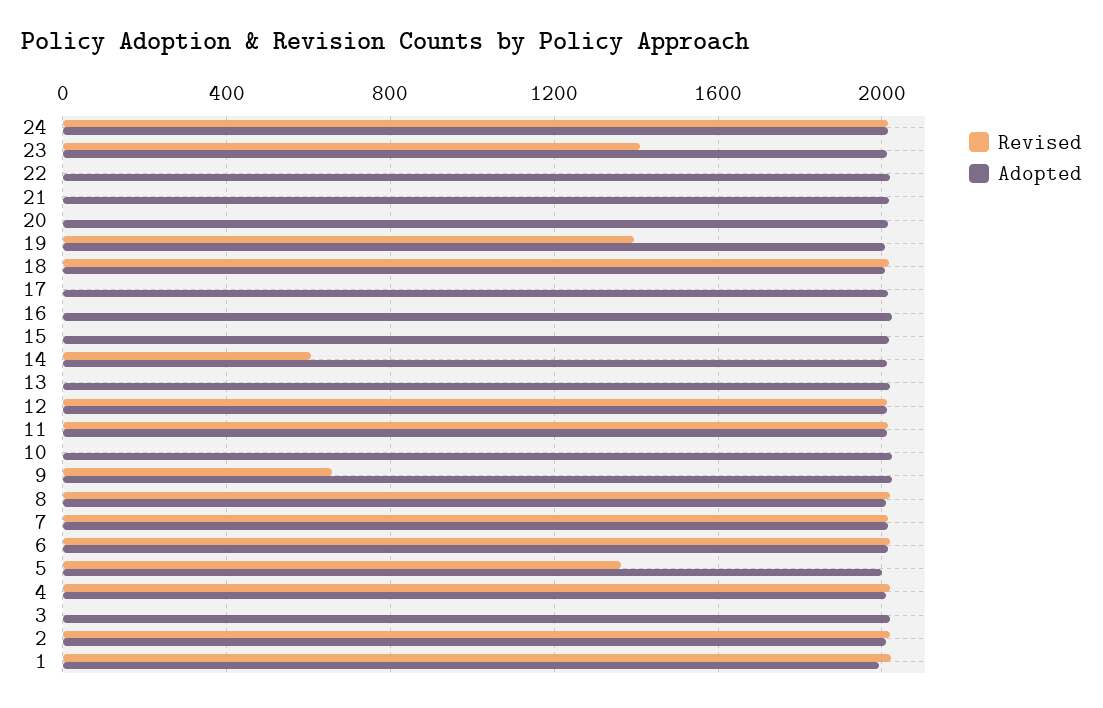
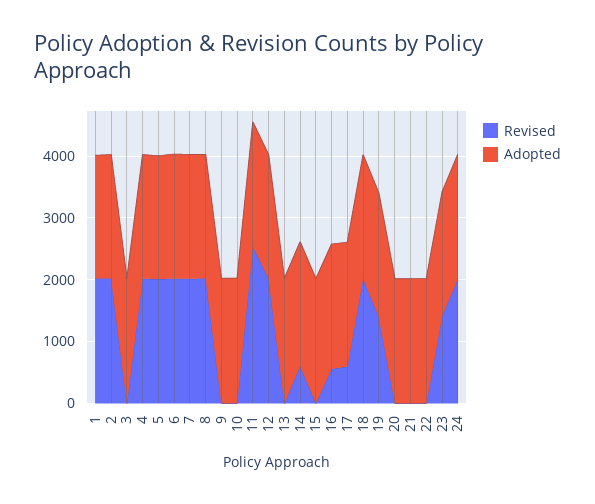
  {
    "Revised": {
      "24": 2000,
      "23": 1400,
      "22": 0,
      "21": 0,
      "20": 0,
      "19": 1400,
      "18": 2000,
-     "17": 0,
+     "17": 600,
-     "16": 0,
+     "16": 600,
      "15": 0,
      "14": 600,
      "13": 0,
      "12": 2000,
-     "11": 2000,
+     "11": 2600,
      "10": 0,
-     "9": 650,
+     "9": 0,
      "8": 2000,
      "7": 2000,
      "6": 2000,
-     "5": 1350,
+     "5": 2000,
      "4": 2000,
      "3": 0,
      "2": 2000,
      "1": 2000
    },
    "Adopted": {
      "24": 2000,
      "23": 2000,
      "22": 2000,
      "21": 2000,
      "20": 2000,
      "19": 2000,
      "18": 2000,
      "17": 2000,
      "16": 2000,
      "15": 2000,
      "14": 2000,
      "13": 2000,
      "12": 2000,
      "11": 2000,
      "10": 2050,
      "9": 2000,
      "8": 2000,
      "7": 2000,
      "6": 2000,
      "5": 2000,
      "4": 2000,
      "3": 2000,
      "2": 2000,
      "1": 2000
    }
  }

